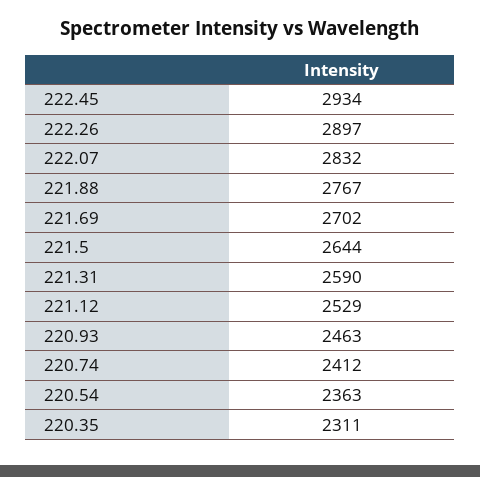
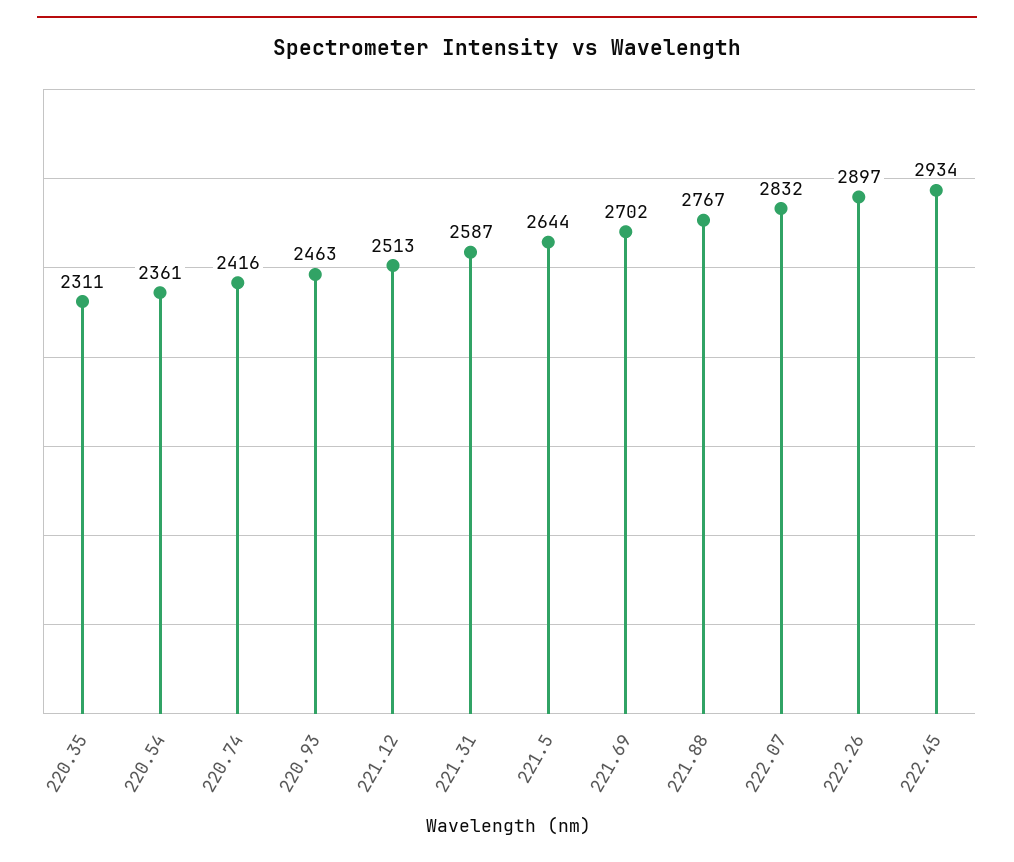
  {
    "222.45": 2934,
    "222.26": 2897,
    "222.07": 2832,
    "221.88": 2767,
    "221.69": 2702,
    "221.5": 2644,
-   "221.31": 2590,
+   "221.31": 2587,
-   "221.12": 2529,
+   "221.12": 2513,
    "220.93": 2463,
-   "220.74": 2412,
+   "220.74": 2416,
-   "220.54": 2363,
+   "220.54": 2361,
    "220.35": 2311
  }

